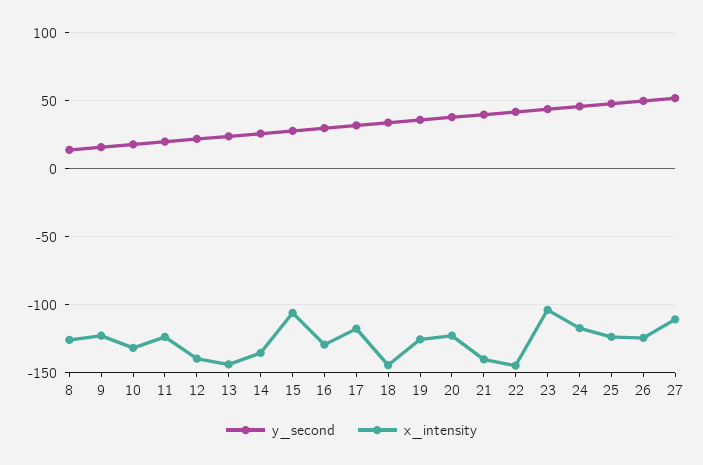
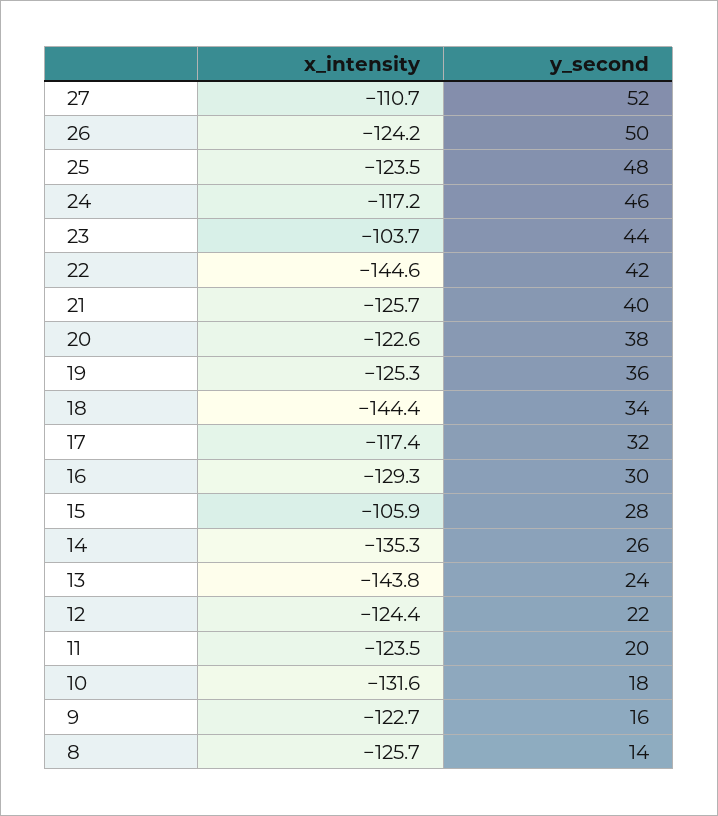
  {
    "y_second": {
      "8": 14,
      "9": 16,
      "10": 18,
      "11": 20,
      "12": 22,
      "13": 24,
      "14": 26,
      "15": 28,
      "16": 30,
      "17": 32,
      "18": 34,
      "19": 36,
      "20": 38,
      "21": 40,
      "22": 42,
      "23": 44,
      "24": 46,
      "25": 48,
      "26": 50,
      "27": 52
    },
    "x_intensity": {
      "8": -125.7,
      "9": -122.7,
      "10": -131.6,
      "11": -123.5,
-     "12": -140,
+     "12": -124.4,
      "13": -143.8,
      "14": -135.3,
      "15": -105.9,
      "16": -129.3,
      "17": -117.4,
      "18": -144.4,
      "19": -125.3,
      "20": -122.6,
-     "21": -140,
+     "21": -125.7,
      "22": -144.6,
      "23": -103.7,
      "24": -117.2,
      "25": -123.5,
      "26": -124.2,
      "27": -110.7
    }
  }

